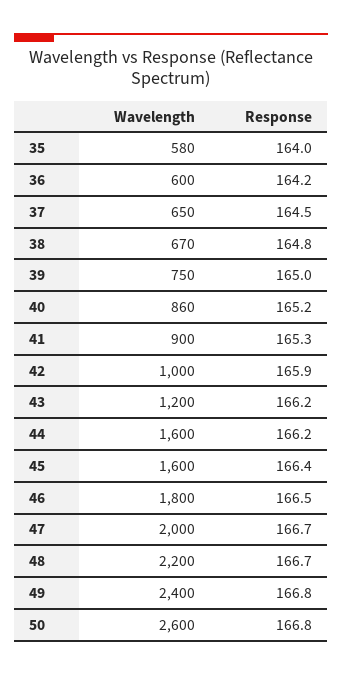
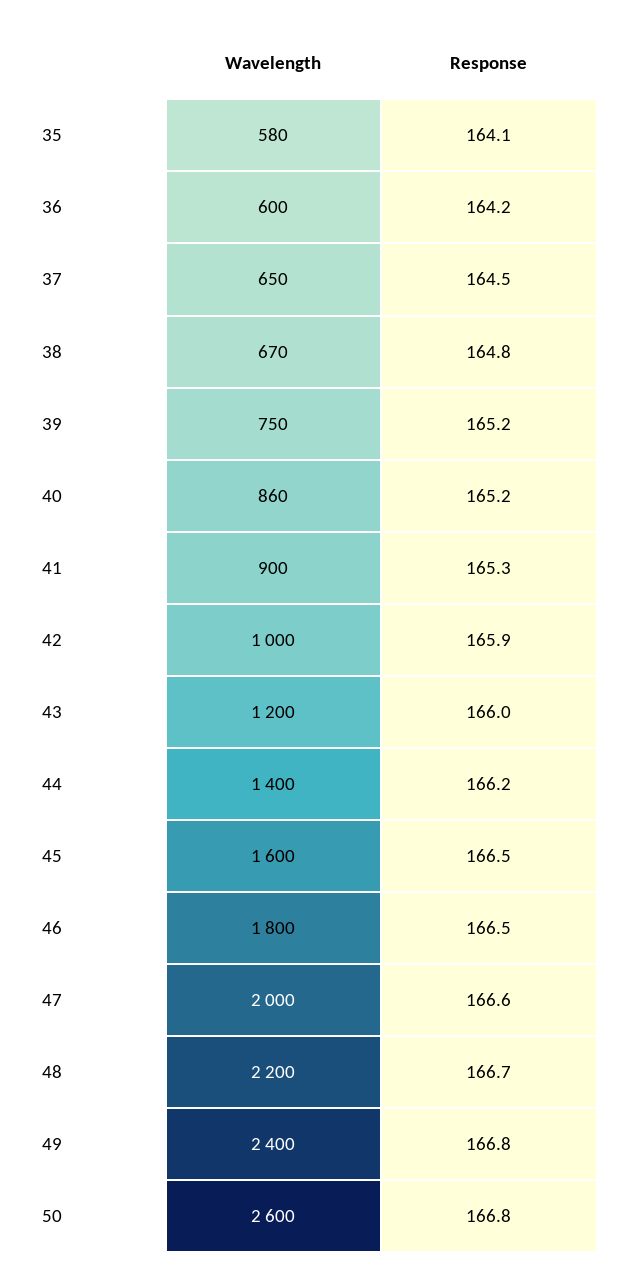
  {
    "Wavelength": {
      "35": 580,
      "36": 600,
      "37": 650,
      "38": 670,
      "39": 750,
      "40": 860,
      "41": 900,
      "42": 1000,
      "43": 1200,
-     "44": 1600,
+     "44": 1400,
      "45": 1600,
      "46": 1800,
      "47": 2000,
      "48": 2200,
      "49": 2400,
      "50": 2600
    },
    "Response": {
-     "35": 164,
+     "35": 164.1,
      "36": 164.2,
      "37": 164.5,
      "38": 164.8,
-     "39": 165,
+     "39": 165.2,
      "40": 165.2,
      "41": 165.3,
      "42": 165.9,
-     "43": 166.2,
+     "43": 166,
      "44": 166.2,
-     "45": 166.4,
+     "45": 166.5,
      "46": 166.5,
-     "47": 166.7,
+     "47": 166.6,
      "48": 166.7,
      "49": 166.8,
      "50": 166.8
    }
  }

